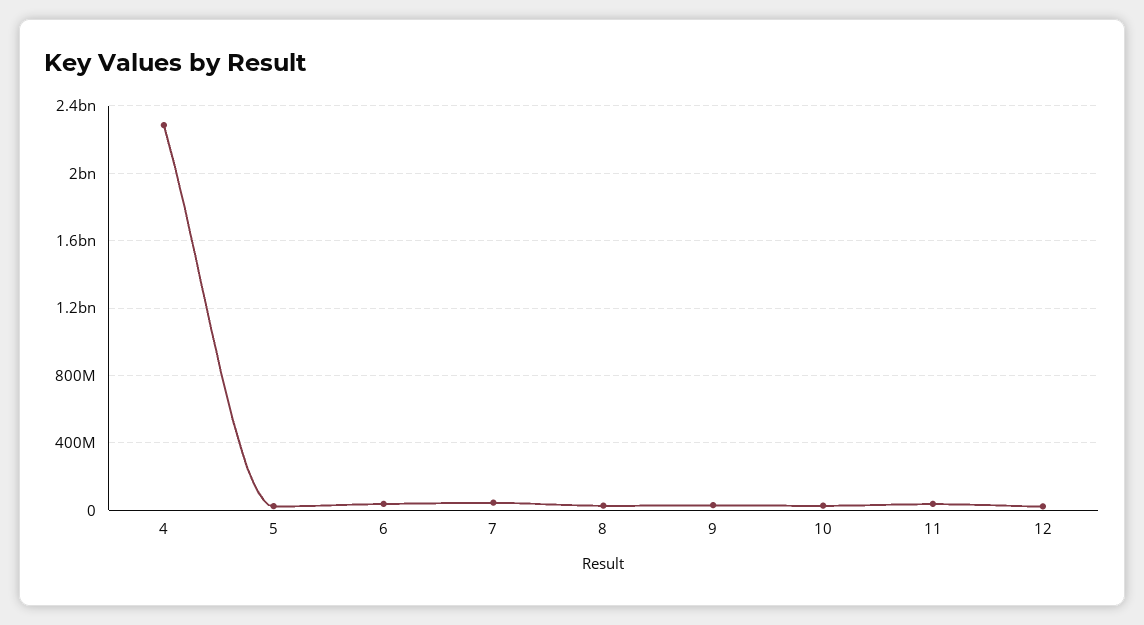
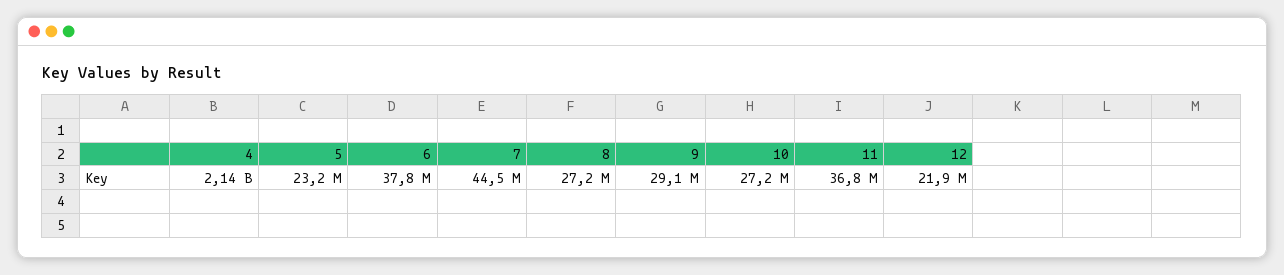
  {
-   "4": 2300000000,
+   "4": 2140000000,
    "5": 23200000,
    "6": 37800000,
    "7": 44500000,
    "8": 27200000,
    "9": 29100000,
    "10": 27200000,
    "11": 36800000,
    "12": 21900000
  }

